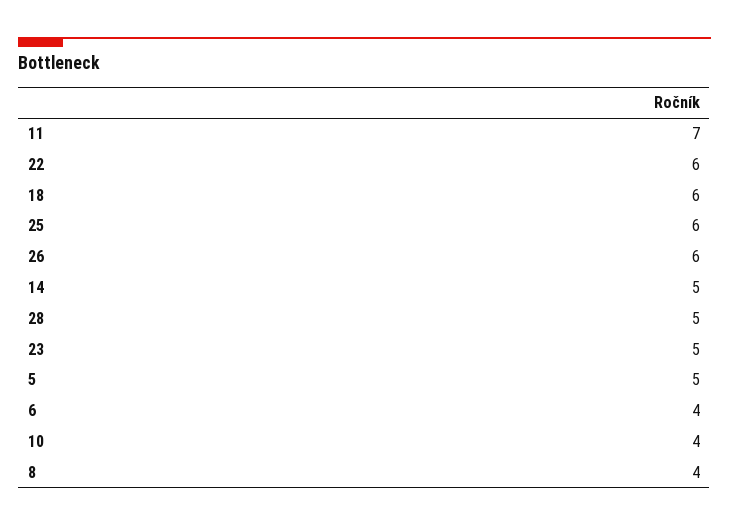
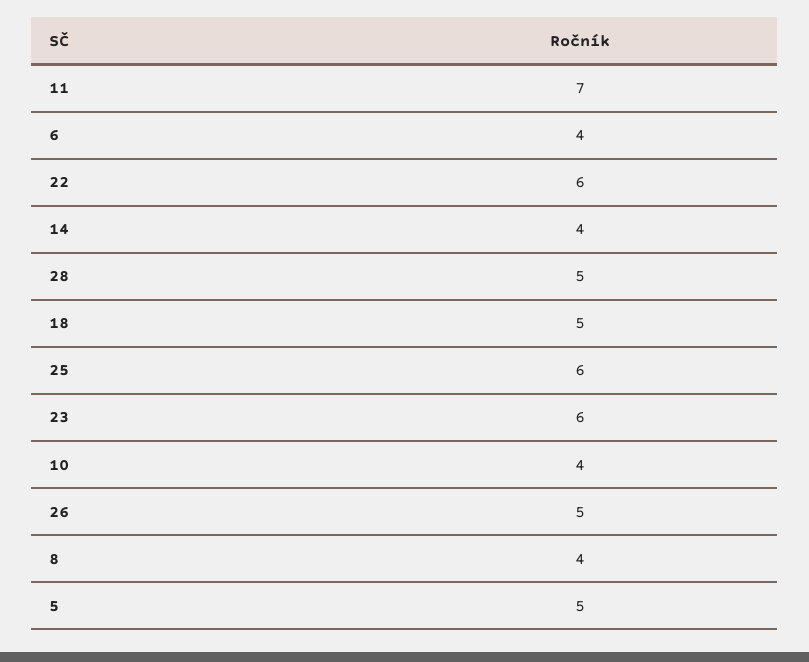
  {
    "11": 7,
    "22": 6,
-   "18": 6,
+   "18": 5,
    "25": 6,
-   "26": 6,
+   "26": 5,
-   "14": 5,
+   "14": 4,
    "28": 5,
-   "23": 5,
+   "23": 6,
    "5": 5,
    "6": 4,
    "10": 4,
    "8": 4
  }

